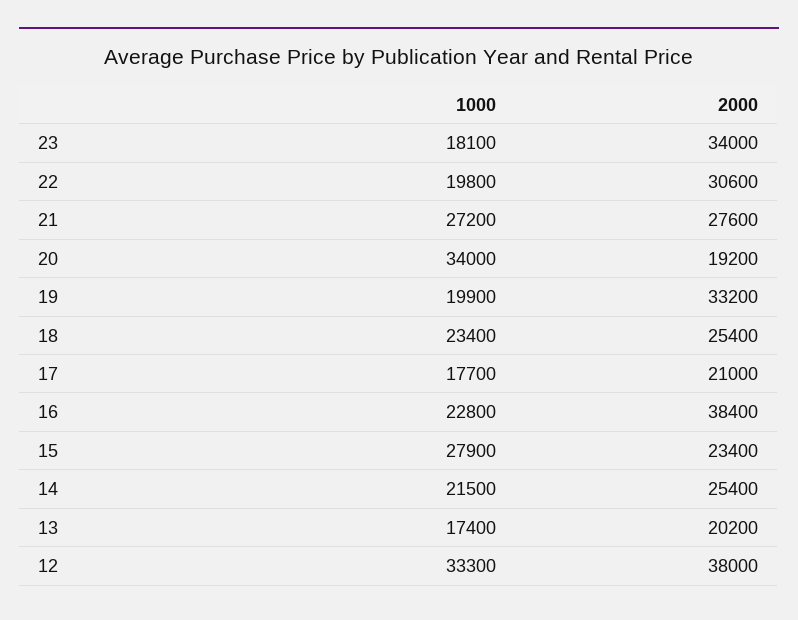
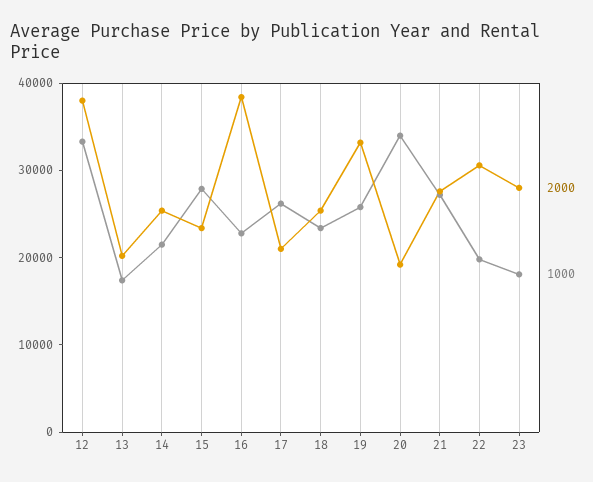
  {
    "1000": {
      "23": 18100,
      "22": 19800,
      "21": 27200,
      "20": 34000,
-     "19": 19900,
+     "19": 26000,
      "18": 23400,
-     "17": 17700,
+     "17": 26000,
      "16": 22800,
      "15": 27900,
      "14": 21500,
      "13": 17400,
      "12": 33300
    },
    "2000": {
-     "23": 34000,
+     "23": 28000,
      "22": 30600,
      "21": 27600,
      "20": 19200,
      "19": 33200,
      "18": 25400,
      "17": 21000,
      "16": 38400,
      "15": 23400,
      "14": 25400,
      "13": 20200,
      "12": 38000
    }
  }

